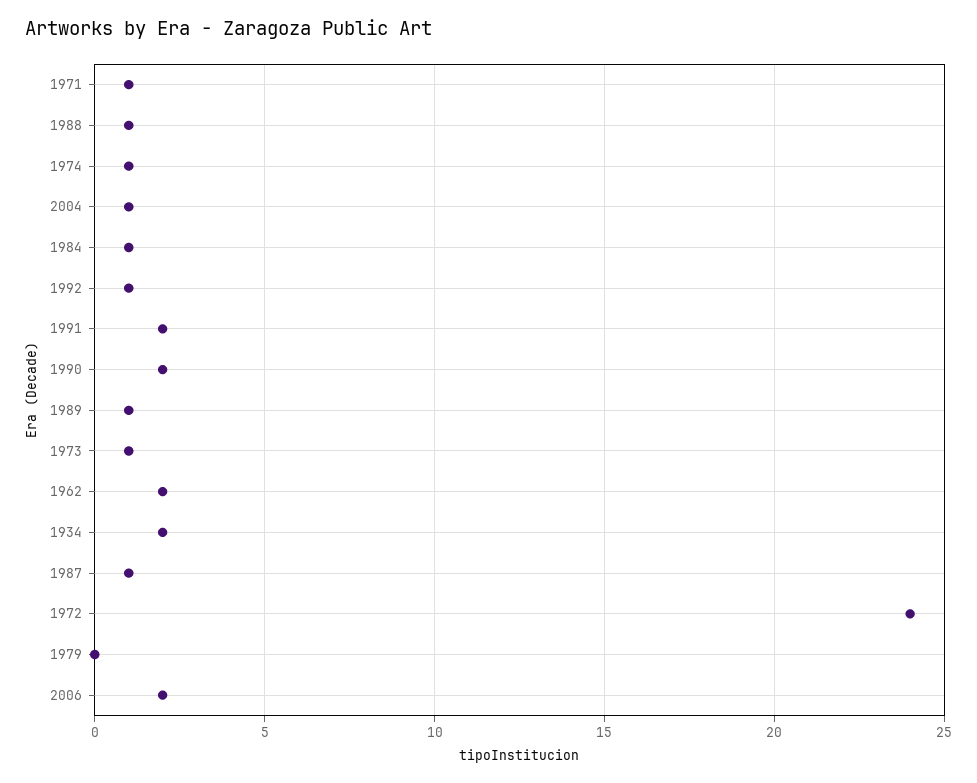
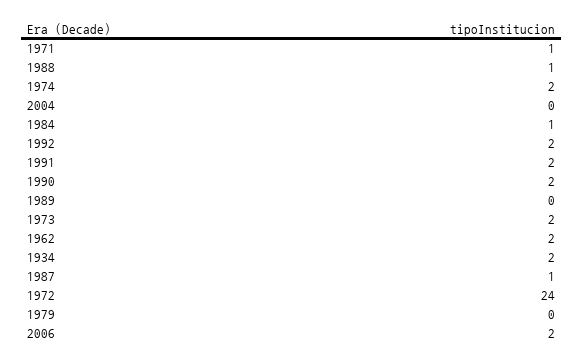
  {
    "1971": 1,
    "1988": 1,
-   "1974": 1,
+   "1974": 2,
-   "2004": 1,
+   "2004": 0,
    "1984": 1,
-   "1992": 1,
+   "1992": 2,
    "1991": 2,
    "1990": 2,
-   "1989": 1,
+   "1989": 0,
-   "1973": 1,
+   "1973": 2,
    "1962": 2,
    "1934": 2,
    "1987": 1,
    "1972": 24,
    "1979": 0,
    "2006": 2
  }

